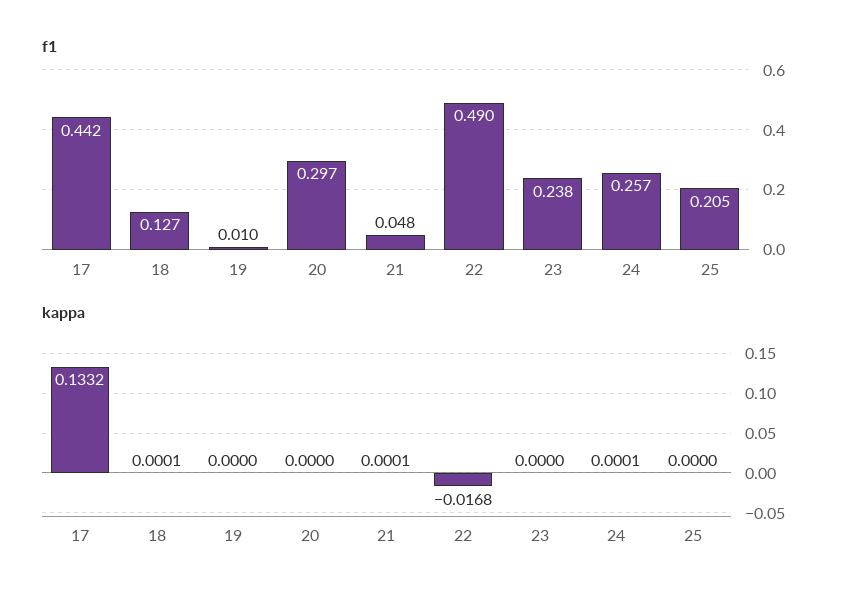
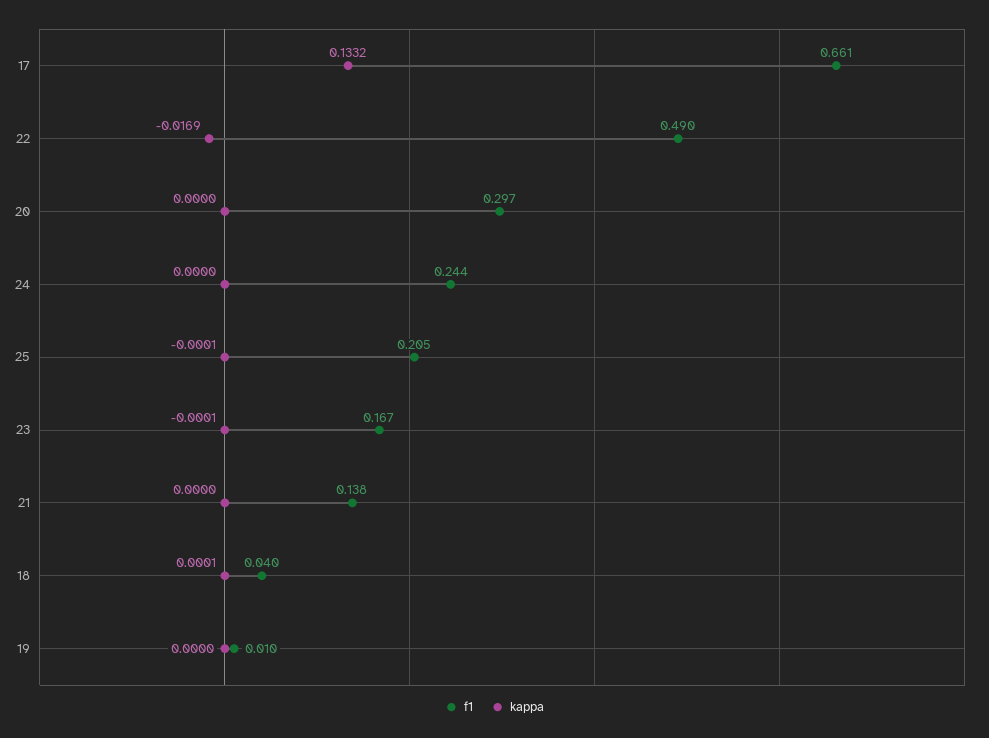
  {
    "f1": {
-     "17": 0.442,
+     "17": 0.661,
-     "18": 0.127,
+     "18": 0.04,
      "19": 0.01,
      "20": 0.297,
-     "21": 0.048,
+     "21": 0.138,
      "22": 0.49,
-     "23": 0.238,
+     "23": 0.167,
-     "24": 0.257,
+     "24": 0.244,
      "25": 0.205
    },
    "kappa": {
      "17": 0.1332,
      "18": 0.0001,
      "19": 0,
      "20": 0,
-     "21": 0.0001,
+     "21": 0,
-     "22": -0.0168,
+     "22": -0.0169,
-     "23": 0,
+     "23": -0.0001,
-     "24": 0.0001,
+     "24": 0,
-     "25": 0
+     "25": -0.0001
    }
  }

